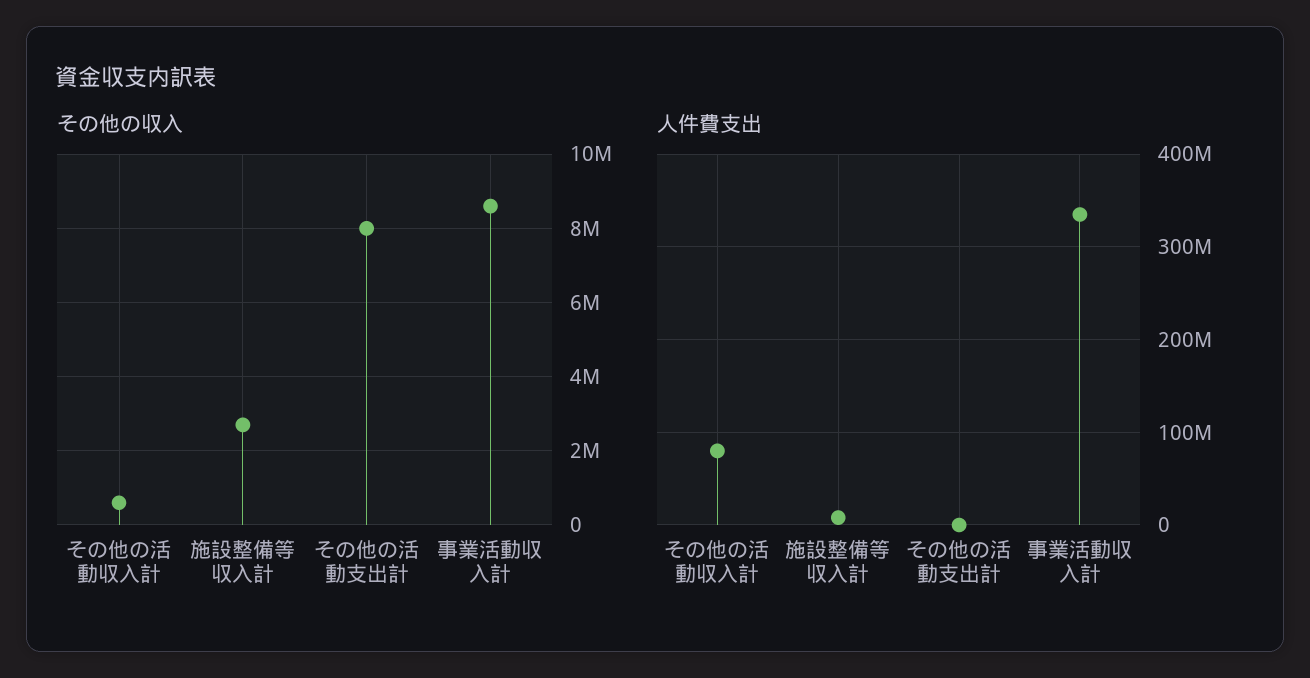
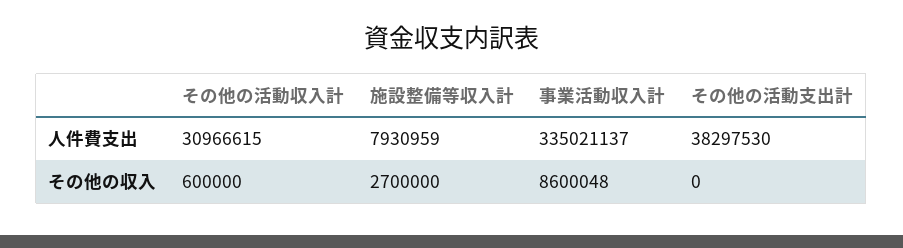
  {
    "その他の収入": {
      "その他の活動収入計": 600000,
      "施設整備等収入計": 2700000,
-     "その他の活動支出計": 8000000,
+     "その他の活動支出計": 0,
      "事業活動収入計": 8600048
    },
    "人件費支出": {
-     "その他の活動収入計": 80000000,
+     "その他の活動収入計": 30966615,
      "施設整備等収入計": 7930959,
-     "その他の活動支出計": 0,
+     "その他の活動支出計": 38297530,
      "事業活動収入計": 335021137
    }
  }

